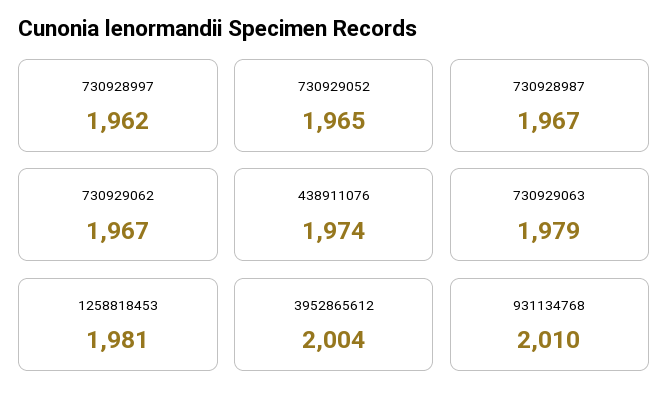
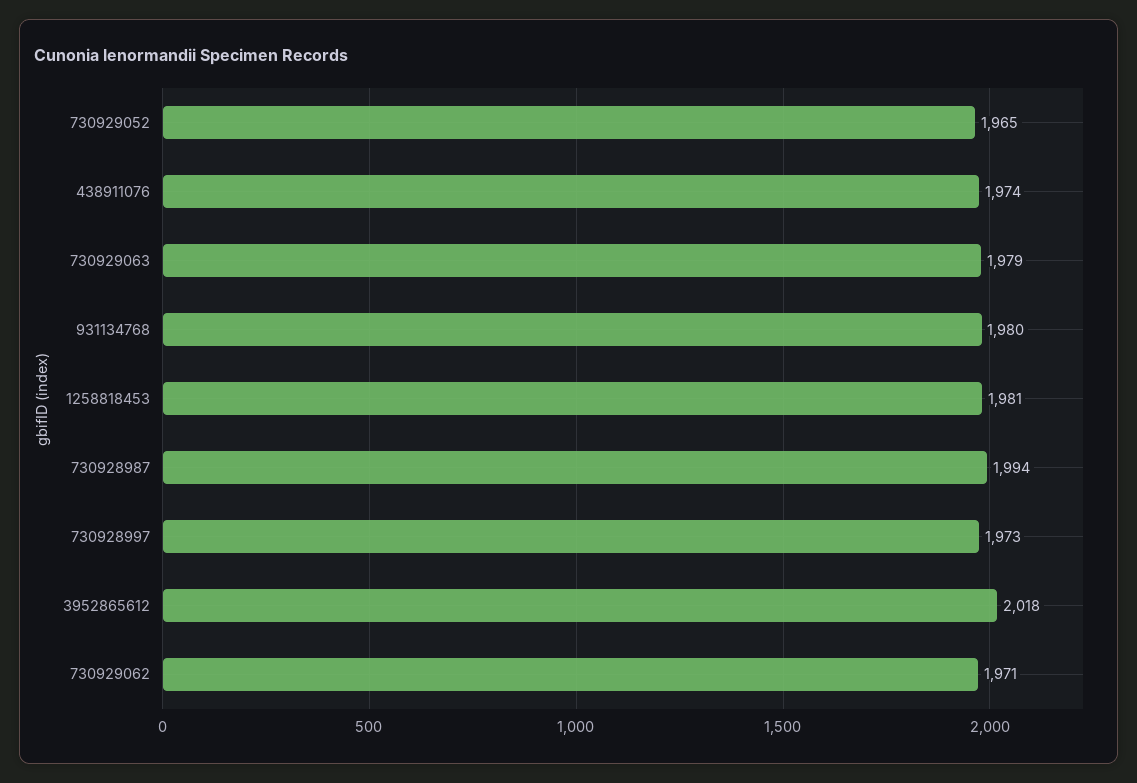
  {
-   "730928997": 1962,
+   "730928997": 1973,
    "730929052": 1965,
-   "730928987": 1967,
+   "730928987": 1994,
-   "730929062": 1967,
+   "730929062": 1971,
    "438911076": 1974,
    "730929063": 1979,
    "1258818453": 1981,
-   "3952865612": 2004,
+   "3952865612": 2018,
-   "931134768": 2010
+   "931134768": 1980
  }

